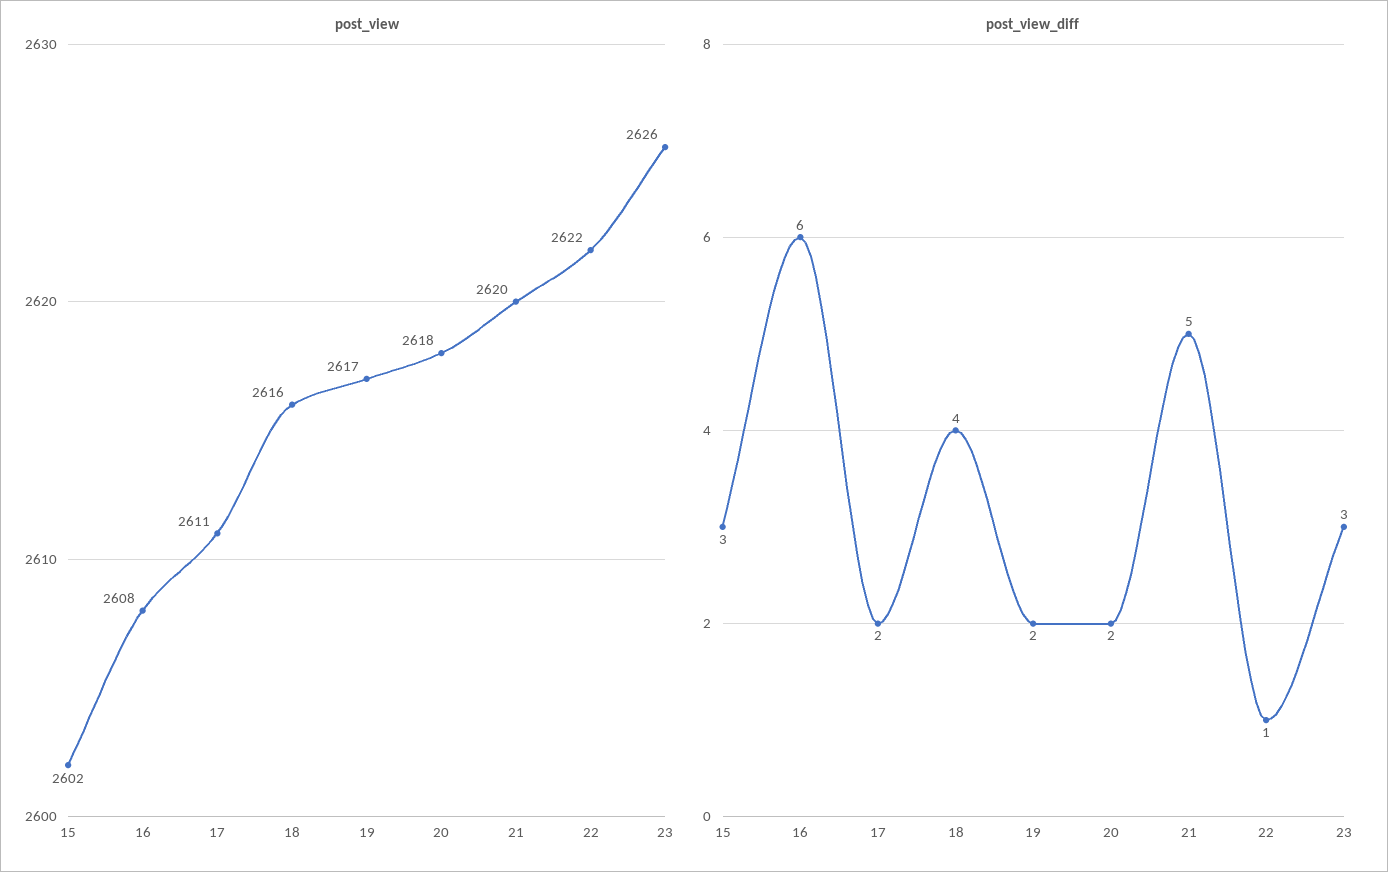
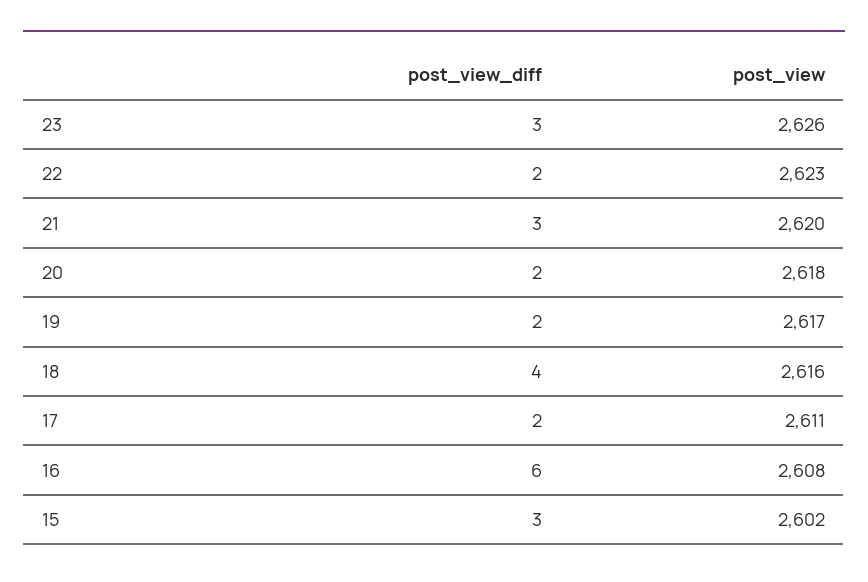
  {
    "post_view": {
      "15": 2602,
      "16": 2608,
      "17": 2611,
      "18": 2616,
      "19": 2617,
      "20": 2618,
      "21": 2620,
-     "22": 2622,
+     "22": 2623,
      "23": 2626
    },
    "post_view_diff": {
      "15": 3,
      "16": 6,
      "17": 2,
      "18": 4,
      "19": 2,
      "20": 2,
-     "21": 5,
+     "21": 3,
-     "22": 1,
+     "22": 2,
      "23": 3
    }
  }

